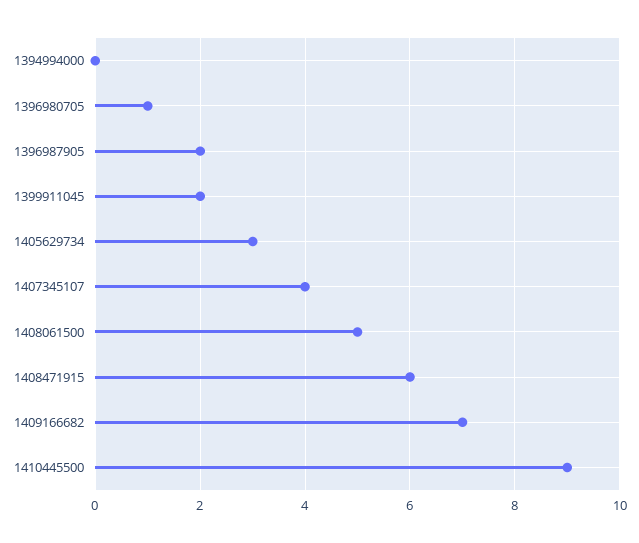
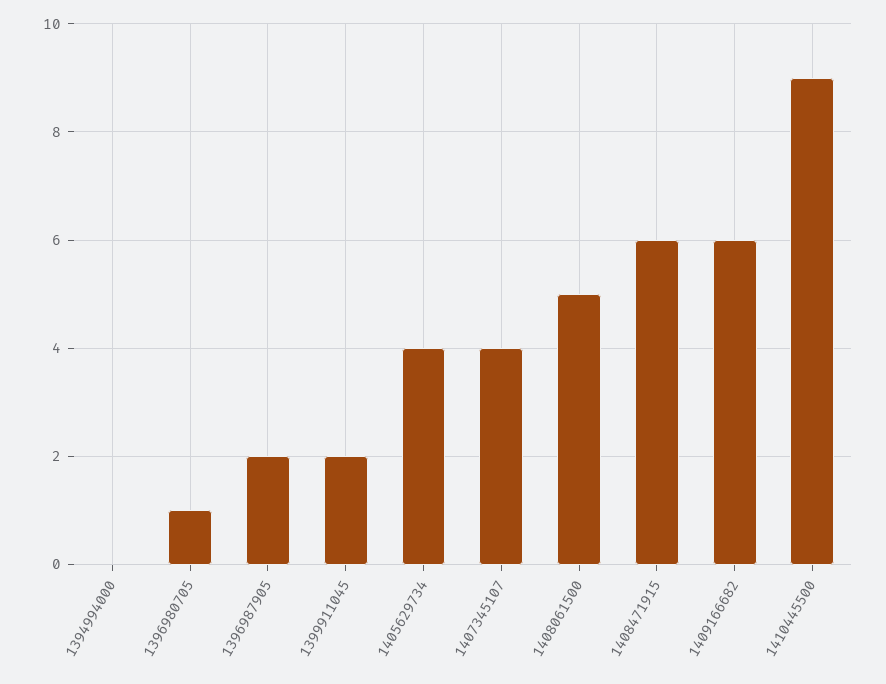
  {
    "1394994000": 0,
    "1396980705": 1,
    "1396987905": 2,
    "1399911045": 2,
-   "1405629734": 3,
+   "1405629734": 4,
    "1407345107": 4,
    "1408061500": 5,
    "1408471915": 6,
-   "1409166682": 7,
+   "1409166682": 6,
    "1410445500": 9
  }

